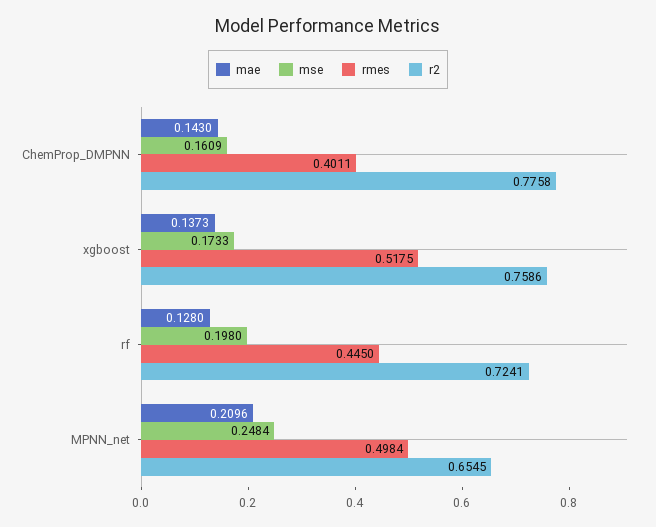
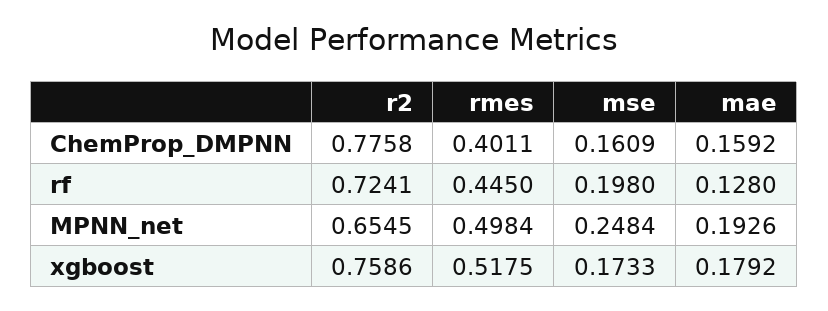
  {
    "mae": {
-     "ChemProp_DMPNN": 0.143,
+     "ChemProp_DMPNN": 0.1592,
-     "xgboost": 0.1373,
+     "xgboost": 0.1792,
      "rf": 0.128,
-     "MPNN_net": 0.2096
+     "MPNN_net": 0.1926
    },
    "mse": {
      "ChemProp_DMPNN": 0.1609,
      "xgboost": 0.1733,
      "rf": 0.198,
      "MPNN_net": 0.2484
    },
    "rmes": {
      "ChemProp_DMPNN": 0.4011,
      "xgboost": 0.5175,
      "rf": 0.445,
      "MPNN_net": 0.4984
    },
    "r2": {
      "ChemProp_DMPNN": 0.7758,
      "xgboost": 0.7586,
      "rf": 0.7241,
      "MPNN_net": 0.6545
    }
  }

